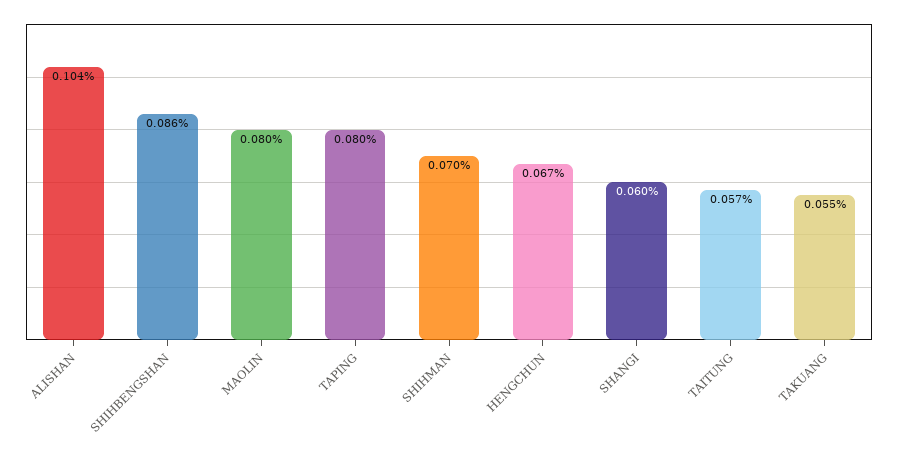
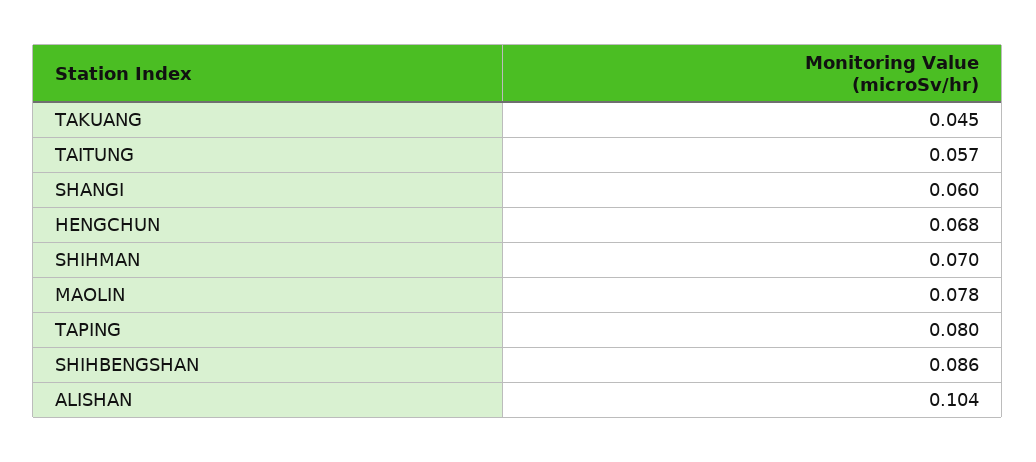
  {
    "ALISHAN": 0.104,
    "SHIHBENGSHAN": 0.086,
-   "MAOLIN": 0.08,
+   "MAOLIN": 0.078,
    "TAPING": 0.08,
    "SHIHMAN": 0.07,
-   "HENGCHUN": 0.067,
+   "HENGCHUN": 0.068,
    "SHANGI": 0.06,
    "TAITUNG": 0.057,
-   "TAKUANG": 0.055
+   "TAKUANG": 0.045
  }

